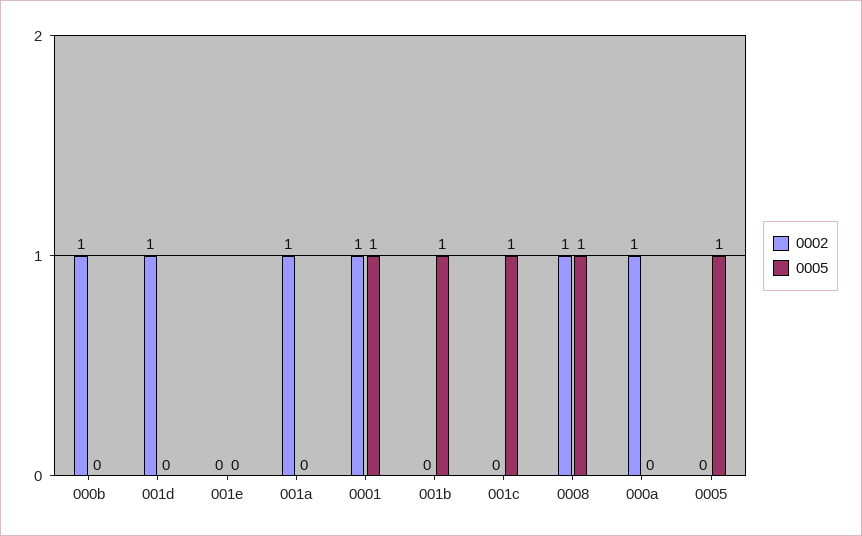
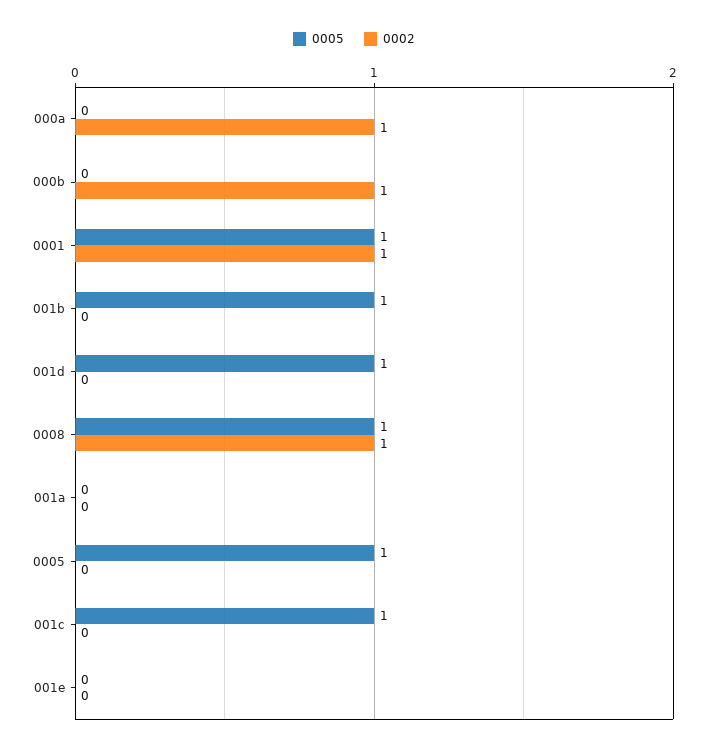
  {
    "0002": {
      "000b": 1,
-     "001d": 1,
+     "001d": 0,
      "001e": 0,
-     "001a": 1,
+     "001a": 0,
      "0001": 1,
      "001b": 0,
      "001c": 0,
      "0008": 1,
      "000a": 1,
      "0005": 0
    },
    "0005": {
      "000b": 0,
-     "001d": 0,
+     "001d": 1,
      "001e": 0,
      "001a": 0,
      "0001": 1,
      "001b": 1,
      "001c": 1,
      "0008": 1,
      "000a": 0,
      "0005": 1
    }
  }

